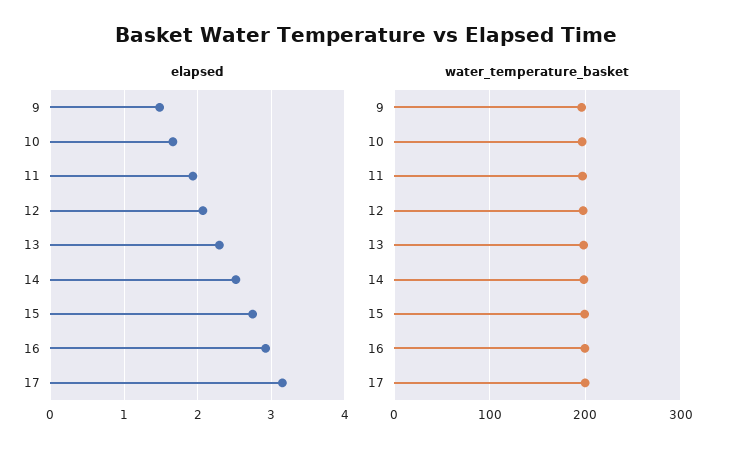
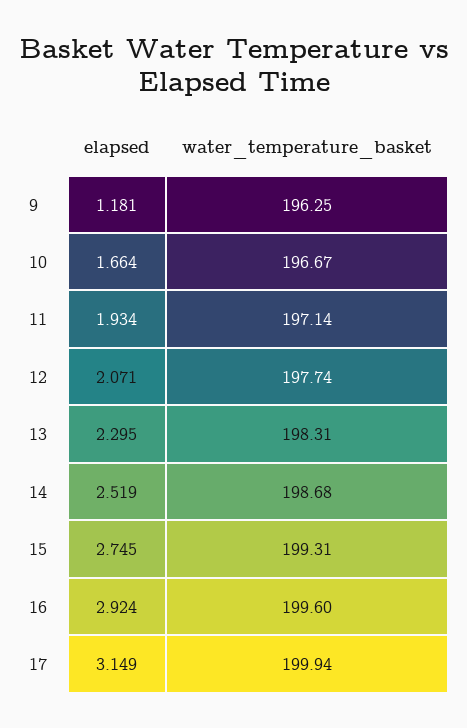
  {
    "elapsed": {
-     "9": 1.5,
+     "9": 1.181,
      "10": 1.664,
      "11": 1.934,
      "12": 2.071,
      "13": 2.295,
      "14": 2.519,
      "15": 2.745,
      "16": 2.924,
      "17": 3.149
    },
    "water_temperature_basket": {
      "9": 196.25,
      "10": 196.67,
      "11": 197.14,
      "12": 197.74,
      "13": 198.31,
      "14": 198.68,
      "15": 199.31,
      "16": 199.6,
      "17": 199.94
    }
  }

